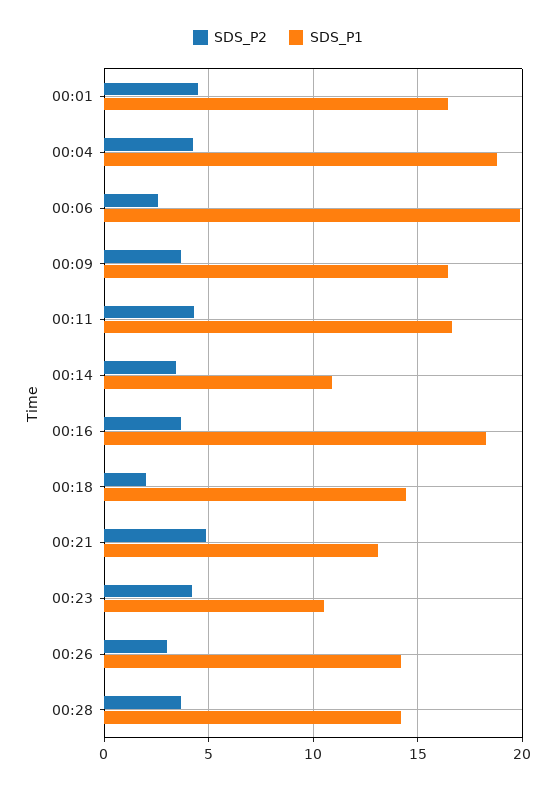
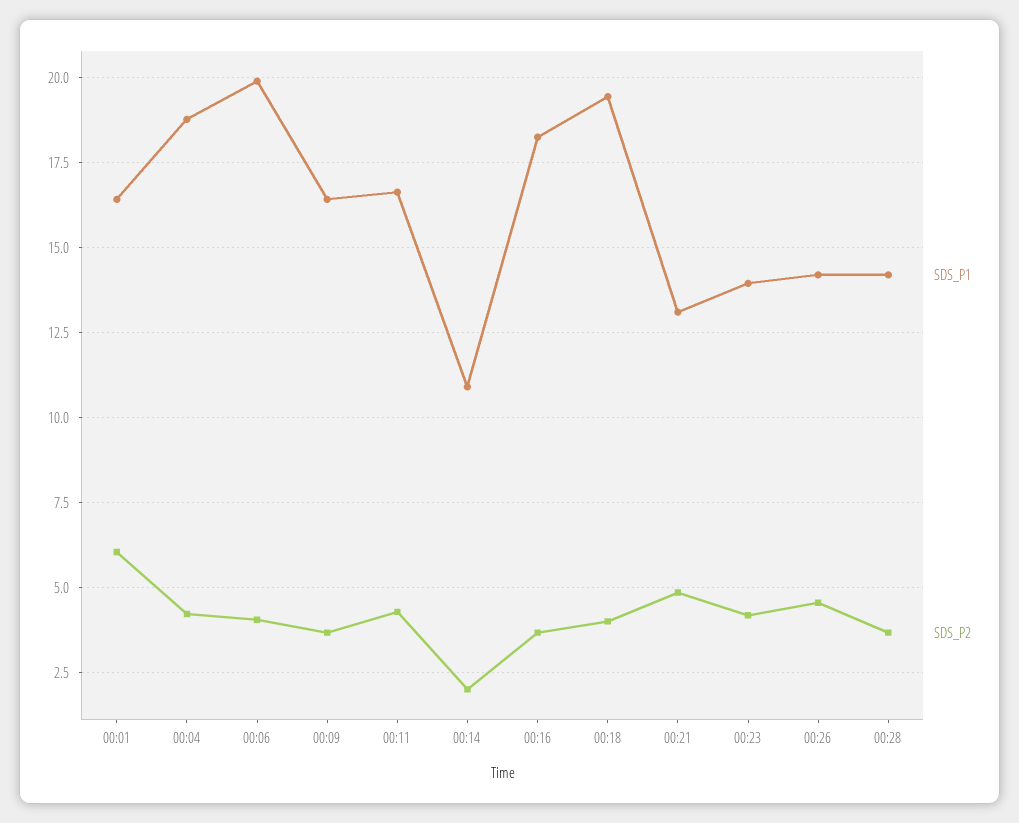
  {
    "SDS_P2": {
-     "00:01": 4.5,
+     "00:01": 6,
      "00:04": 4.25,
-     "00:06": 2.5,
+     "00:06": 4,
      "00:09": 3.75,
      "00:11": 4.25,
-     "00:14": 3.5,
+     "00:14": 2,
      "00:16": 3.75,
-     "00:18": 2,
+     "00:18": 4,
      "00:21": 4.75,
      "00:23": 4.25,
-     "00:26": 3,
+     "00:26": 4.5,
      "00:28": 3.75
    },
    "SDS_P1": {
      "00:01": 16.5,
      "00:04": 18.75,
      "00:06": 20,
      "00:09": 16.5,
      "00:11": 16.75,
      "00:14": 11,
      "00:16": 18.25,
-     "00:18": 14.5,
+     "00:18": 19.5,
      "00:21": 13,
-     "00:23": 10.5,
+     "00:23": 14,
      "00:26": 14.25,
      "00:28": 14.25
    }
  }

